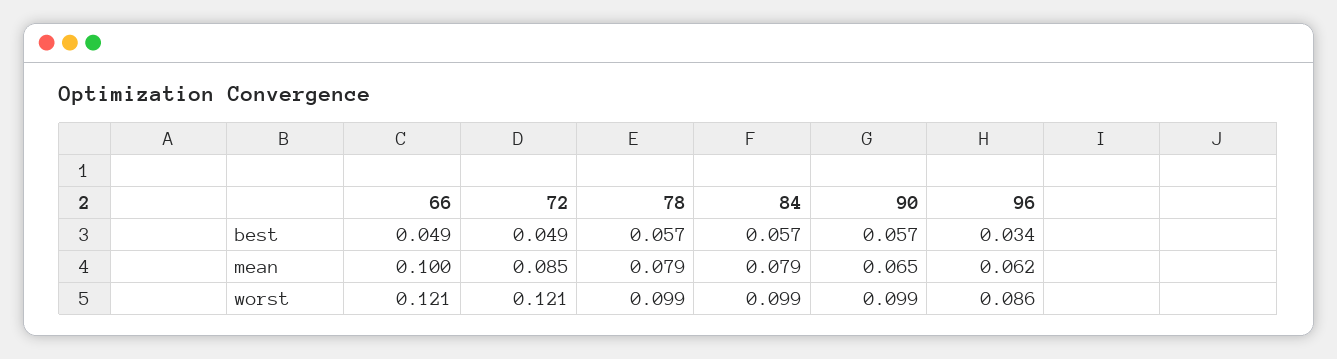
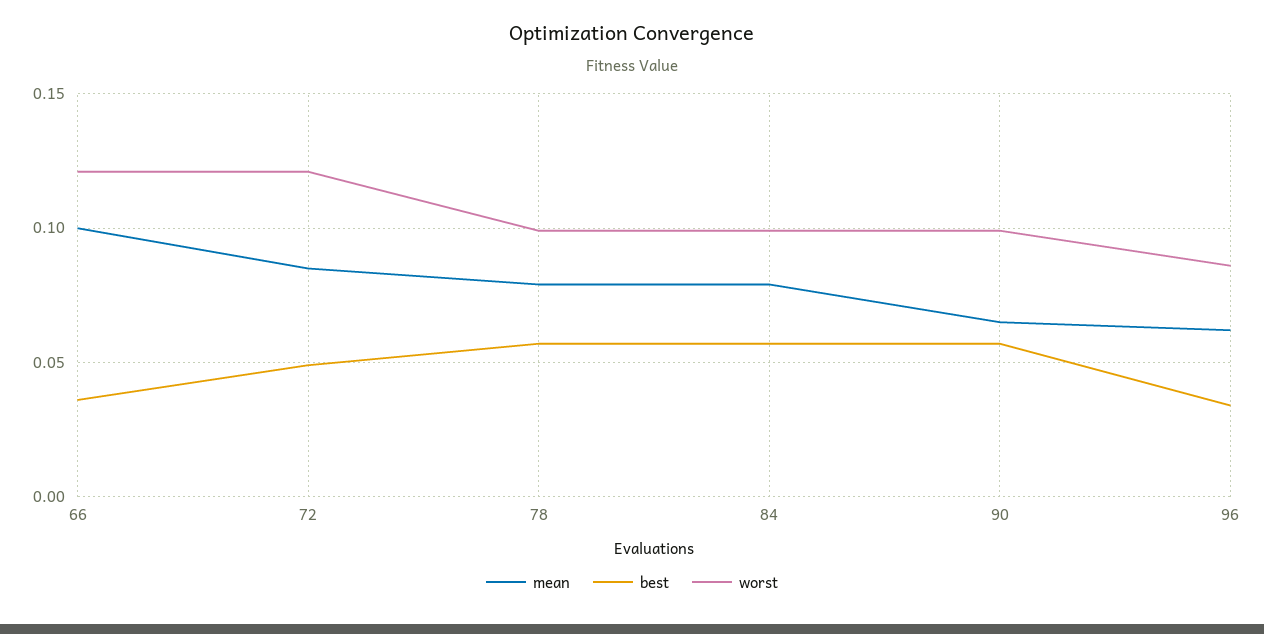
  {
    "best": {
-     "66": 0.049,
+     "66": 0.035,
      "72": 0.049,
      "78": 0.057,
      "84": 0.057,
      "90": 0.057,
      "96": 0.034
    },
    "mean": {
      "66": 0.1,
      "72": 0.085,
      "78": 0.079,
      "84": 0.079,
      "90": 0.065,
      "96": 0.062
    },
    "worst": {
      "66": 0.121,
      "72": 0.121,
      "78": 0.099,
      "84": 0.099,
      "90": 0.099,
      "96": 0.086
    }
  }

